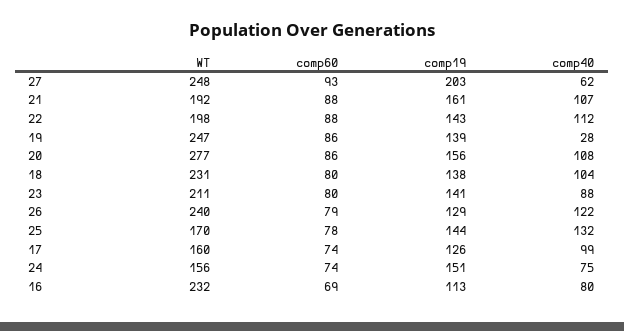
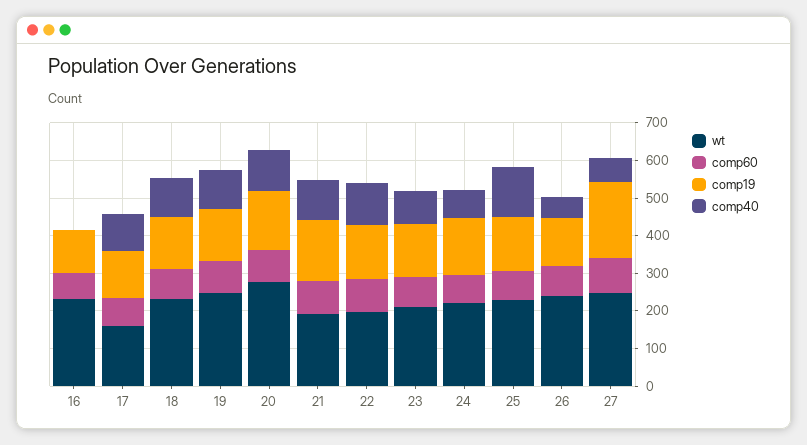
  {
    "WT": {
      "27": 248,
      "21": 192,
      "22": 198,
      "19": 247,
      "20": 277,
      "18": 231,
      "23": 211,
      "26": 240,
-     "25": 170,
+     "25": 225,
      "17": 160,
-     "24": 156,
+     "24": 225,
      "16": 232
    },
    "comp60": {
      "27": 93,
      "21": 88,
      "22": 88,
      "19": 86,
      "20": 86,
      "18": 80,
      "23": 80,
      "26": 79,
      "25": 78,
      "17": 74,
      "24": 74,
      "16": 69
    },
    "comp19": {
      "27": 203,
      "21": 161,
      "22": 143,
      "19": 139,
      "20": 156,
      "18": 138,
      "23": 141,
      "26": 129,
      "25": 144,
      "17": 126,
      "24": 151,
      "16": 113
    },
    "comp40": {
      "27": 62,
      "21": 107,
      "22": 112,
-     "19": 28,
+     "19": 100,
      "20": 108,
      "18": 104,
      "23": 88,
-     "26": 122,
+     "26": 50,
      "25": 132,
      "17": 99,
      "24": 75,
-     "16": 80
+     "16": 0
    }
  }

